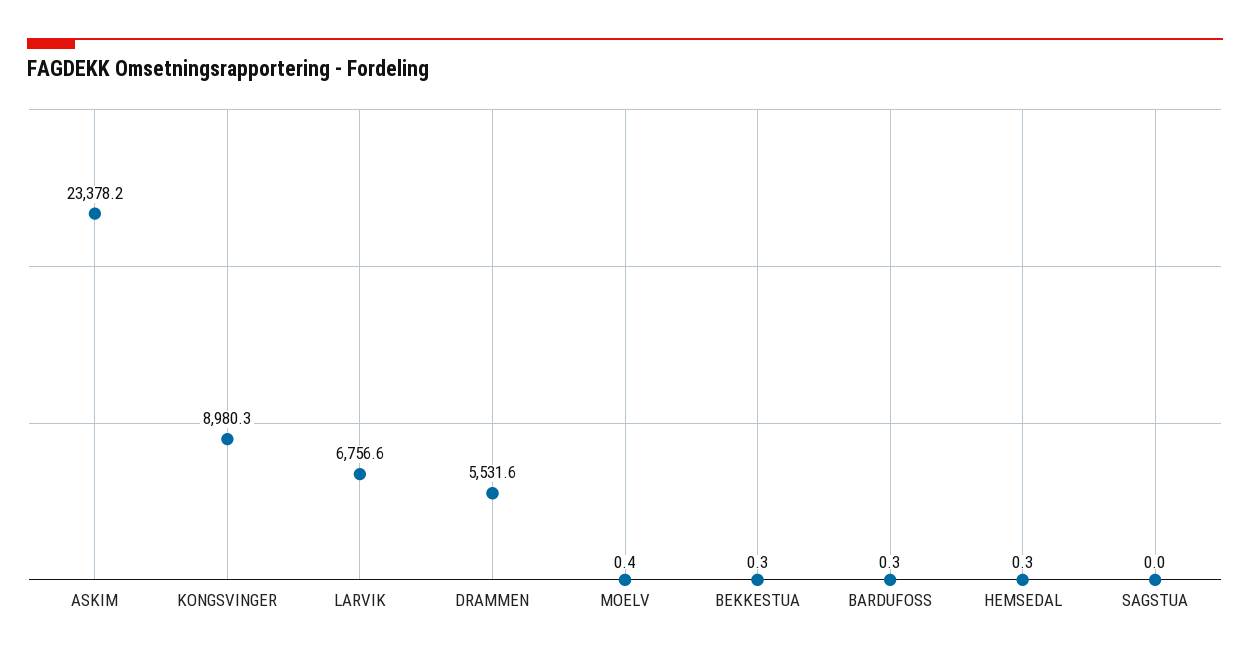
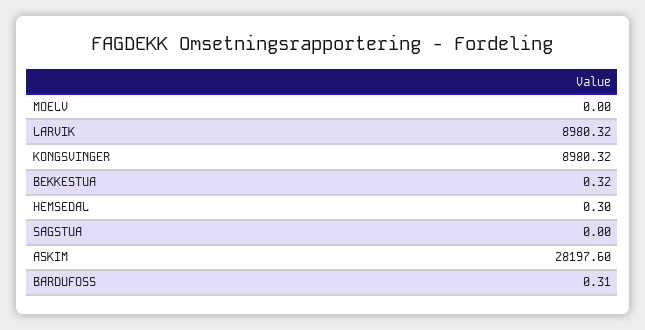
  {
-   "ASKIM": 23378.2,
+   "ASKIM": 28197.6,
    "KONGSVINGER": 8980.32,
-   "LARVIK": 6756.6,
+   "LARVIK": 8980.32,
-   "DRAMMEN": 5531.6,
-   "MOELV": 0.4,
+   "MOELV": 0,
    "BEKKESTUA": 0.32,
    "BARDUFOSS": 0.31,
    "HEMSEDAL": 0.3,
    "SAGSTUA": 0
  }

